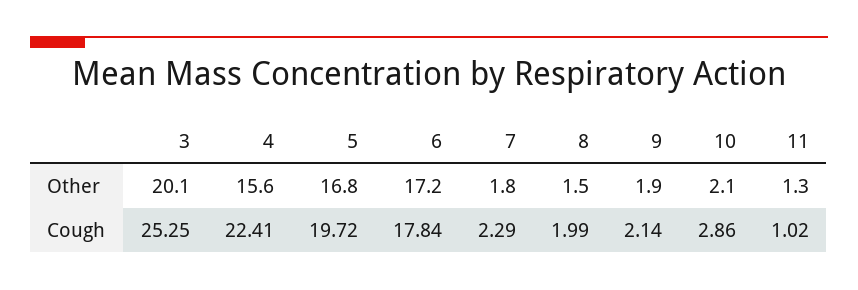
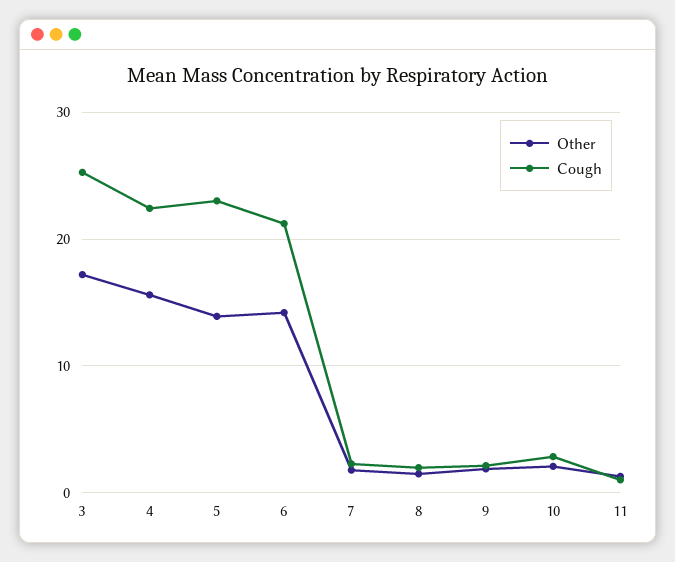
  {
    "Other": {
-     "3": 20.1,
+     "3": 17,
      "4": 15.6,
-     "5": 16.8,
+     "5": 14,
-     "6": 17.2,
+     "6": 14,
      "7": 1.8,
      "8": 1.5,
      "9": 1.9,
      "10": 2.1,
      "11": 1.3
    },
    "Cough": {
      "3": 25.25,
      "4": 22.41,
-     "5": 19.72,
+     "5": 23,
-     "6": 17.84,
+     "6": 21,
      "7": 2.29,
      "8": 1.99,
      "9": 2.14,
      "10": 2.86,
      "11": 1.02
    }
  }

